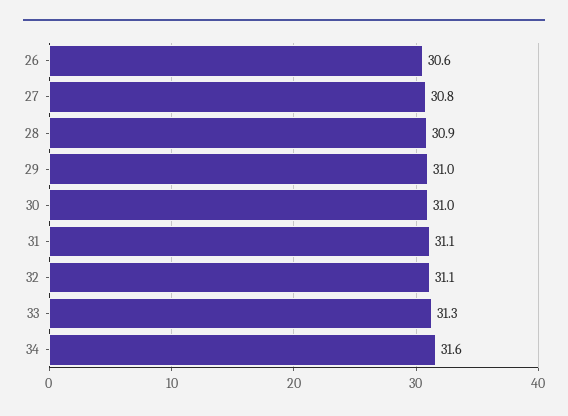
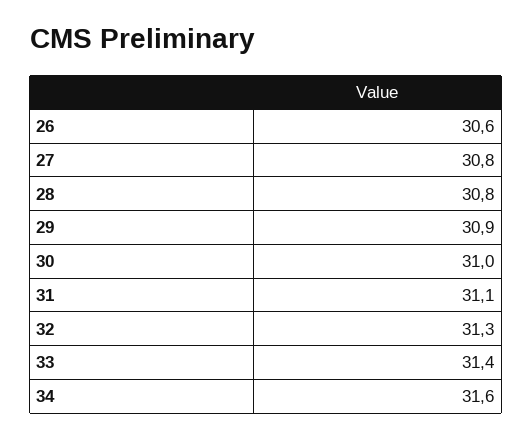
  {
    "26": 30.6,
    "27": 30.8,
-   "28": 30.9,
+   "28": 30.8,
-   "29": 31,
+   "29": 30.9,
    "30": 31,
    "31": 31.1,
-   "32": 31.1,
+   "32": 31.3,
-   "33": 31.3,
+   "33": 31.4,
    "34": 31.6
  }

